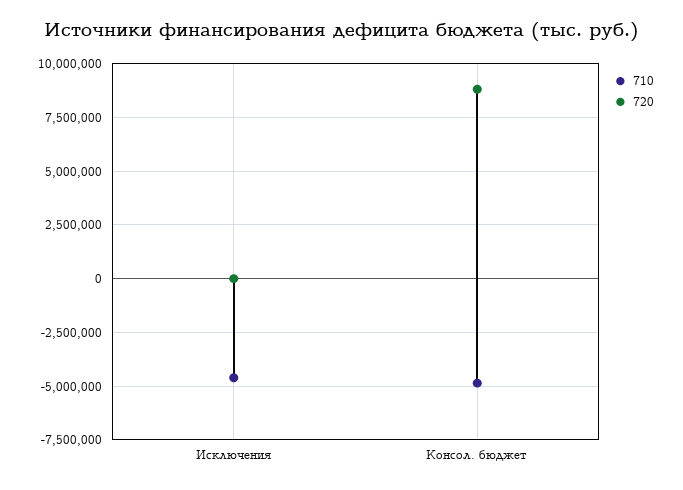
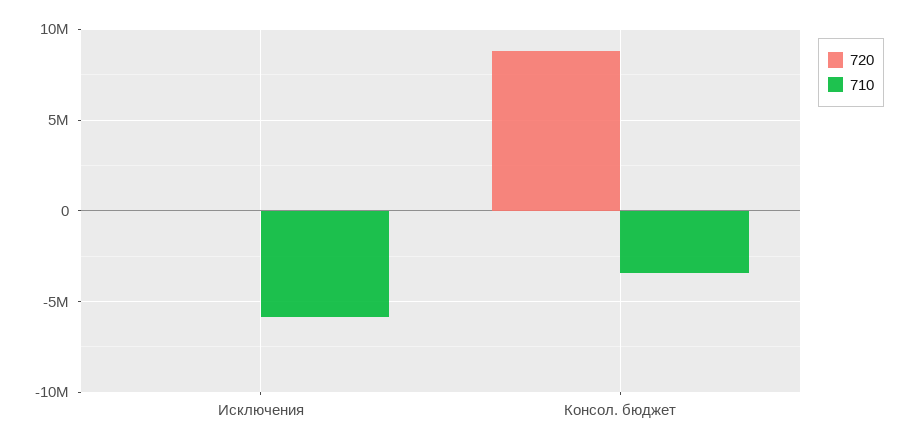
  {
    "710": {
-     "Исключения": -4500000,
+     "Исключения": -6000000,
-     "Консол. бюджет": -5000000
+     "Консол. бюджет": -3500000
    },
    "720": {
      "Исключения": 0,
      "Консол. бюджет": 9000000
    }
  }

